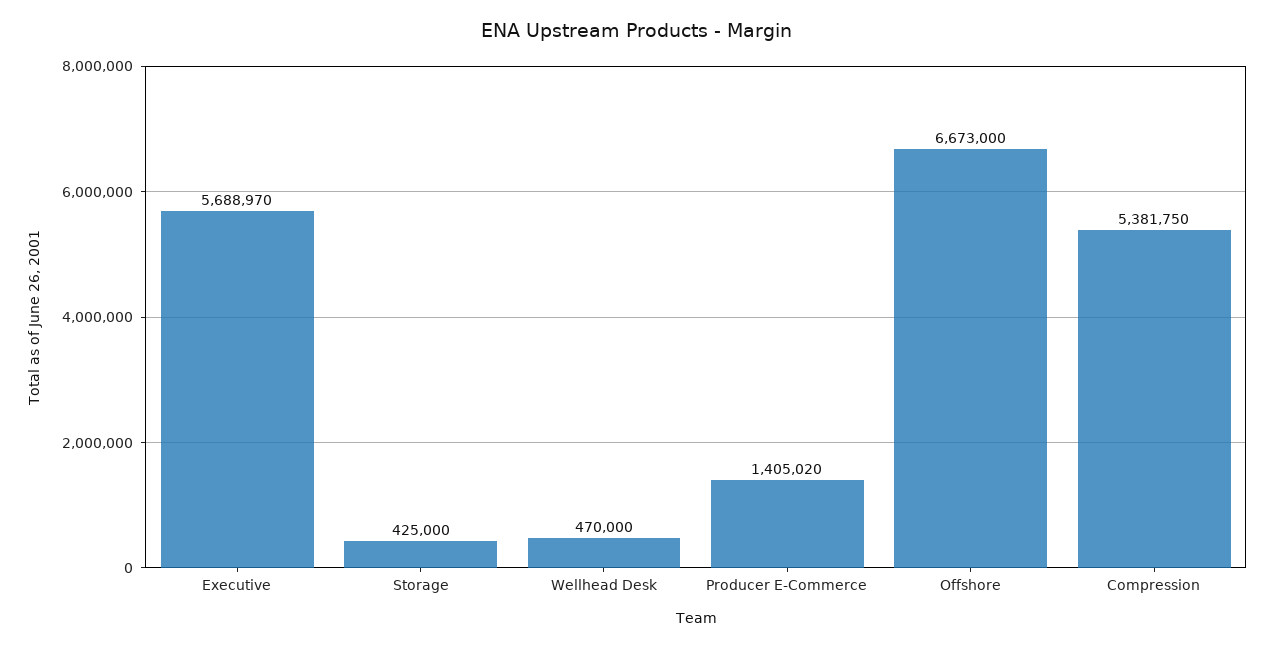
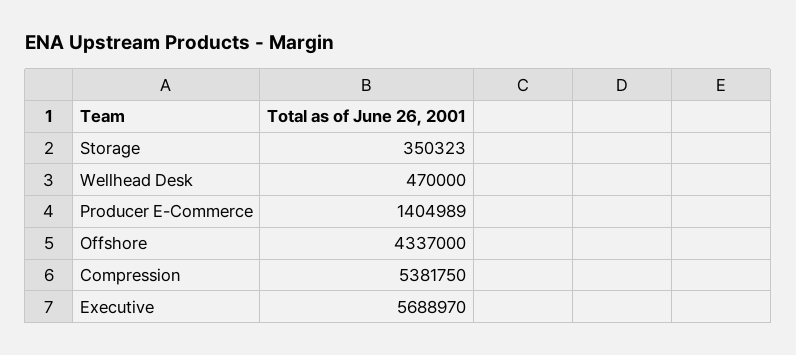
  {
    "Executive": 5688970,
-   "Storage": 425000,
+   "Storage": 350323,
    "Wellhead Desk": 470000,
-   "Producer E-Commerce": 1405020,
+   "Producer E-Commerce": 1404989,
-   "Offshore": 6673000,
+   "Offshore": 4337000,
    "Compression": 5381750
  }

